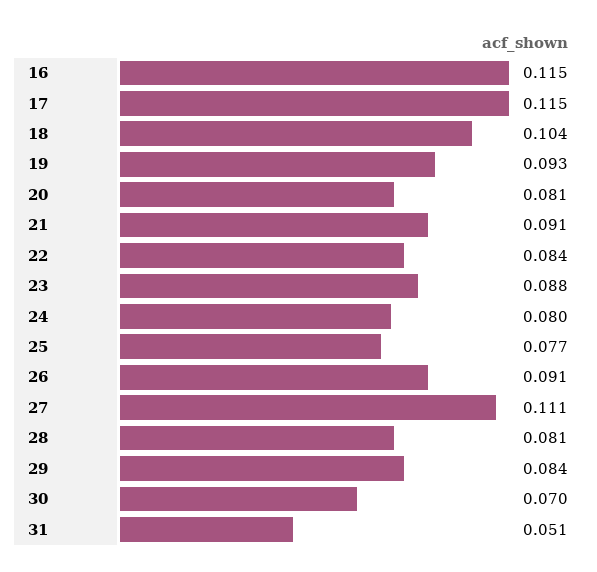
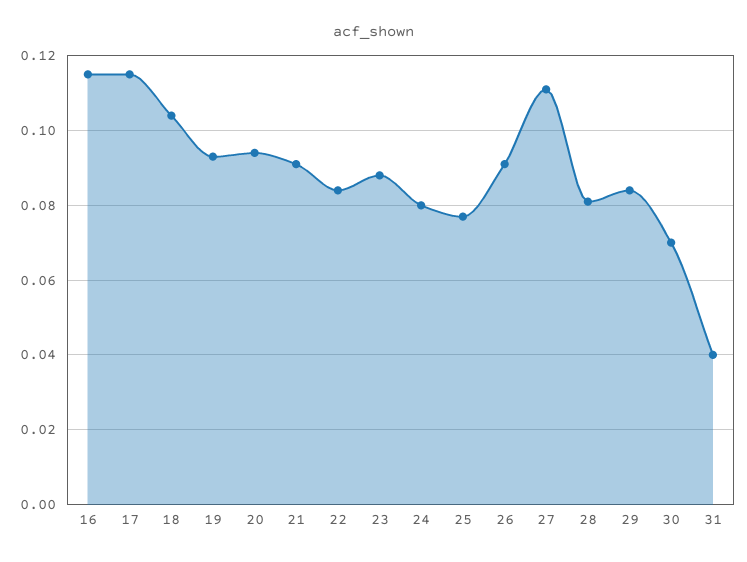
  {
    "16": 0.115,
    "17": 0.115,
    "18": 0.104,
    "19": 0.093,
-   "20": 0.081,
+   "20": 0.095,
    "21": 0.091,
    "22": 0.084,
    "23": 0.088,
    "24": 0.08,
    "25": 0.077,
    "26": 0.091,
    "27": 0.111,
    "28": 0.081,
    "29": 0.084,
    "30": 0.07,
-   "31": 0.051
+   "31": 0.04
  }

